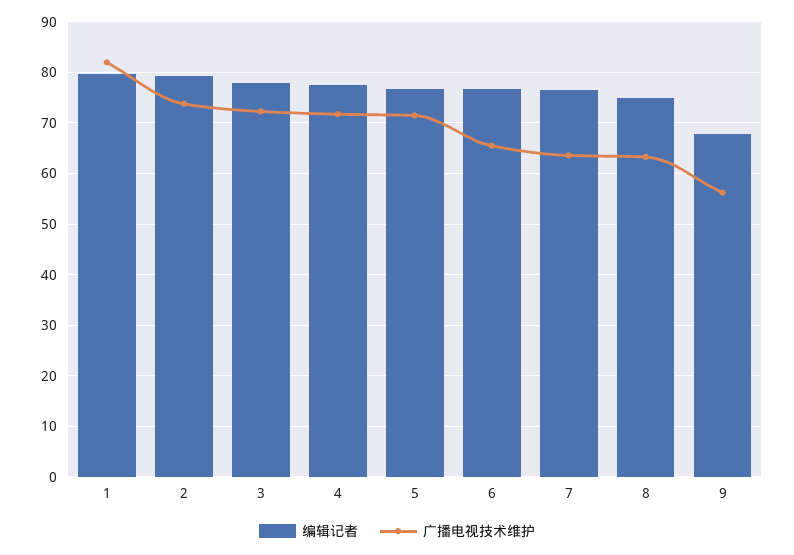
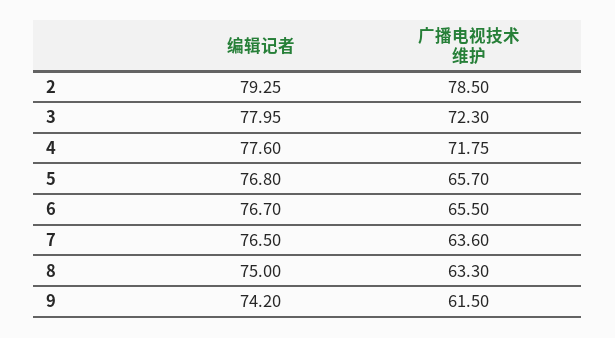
  {
    "编辑记者": {
-     "1": 80,
      "2": 79.25,
      "3": 77.95,
      "4": 77.6,
      "5": 76.8,
      "6": 76.7,
      "7": 76.5,
      "8": 75,
-     "9": 68
+     "9": 74.2
    },
    "广播电视技术维护": {
-     "1": 82,
-     "2": 74,
+     "2": 78.5,
      "3": 72.3,
      "4": 71.75,
-     "5": 72,
+     "5": 65.7,
      "6": 65.5,
      "7": 63.6,
      "8": 63.3,
-     "9": 56
+     "9": 61.5
    }
  }

